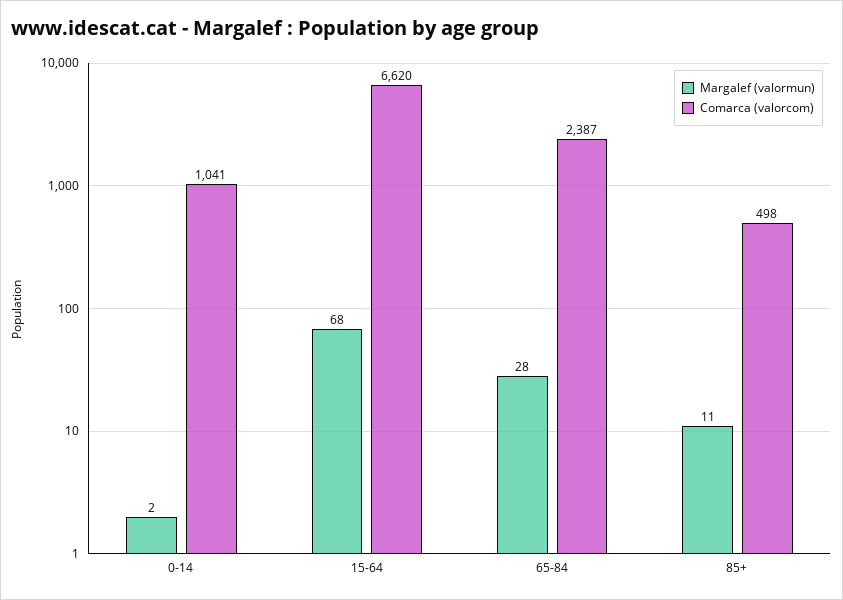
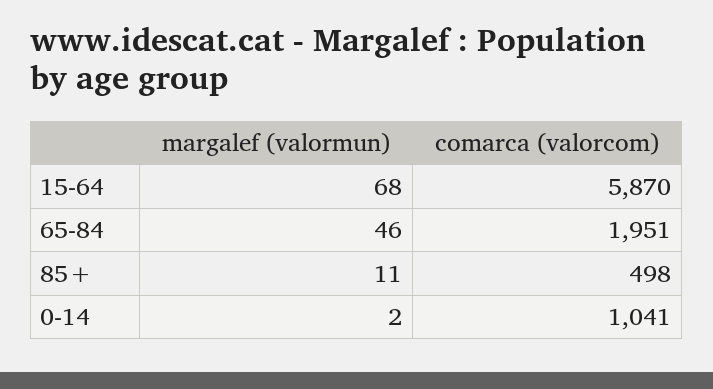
  {
    "Margalef (valormun)": {
      "0-14": 2,
      "15-64": 68,
-     "65-84": 28,
+     "65-84": 46,
      "85+": 11
    },
    "Comarca (valorcom)": {
      "0-14": 1041,
-     "15-64": 6620,
+     "15-64": 5870,
-     "65-84": 2387,
+     "65-84": 1951,
      "85+": 498
    }
  }

